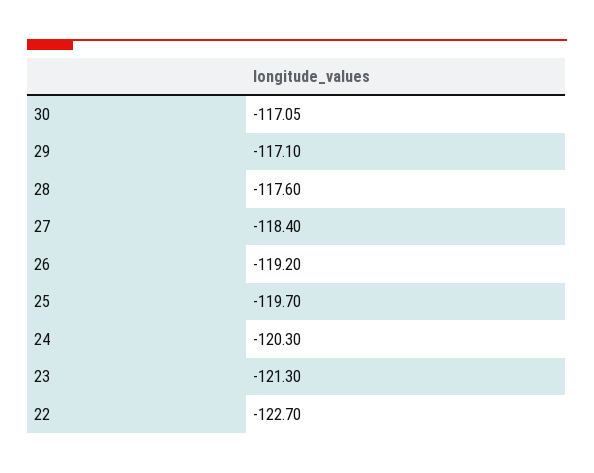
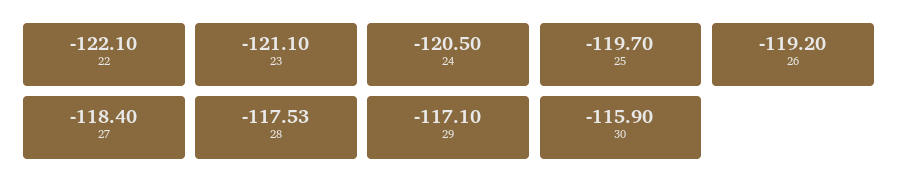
  {
-   "30": -117.05,
+   "30": -115.9,
    "29": -117.1,
-   "28": -117.6,
+   "28": -117.53,
    "27": -118.4,
    "26": -119.2,
    "25": -119.7,
-   "24": -120.3,
+   "24": -120.5,
-   "23": -121.3,
+   "23": -121.1,
-   "22": -122.7
+   "22": -122.1
  }

